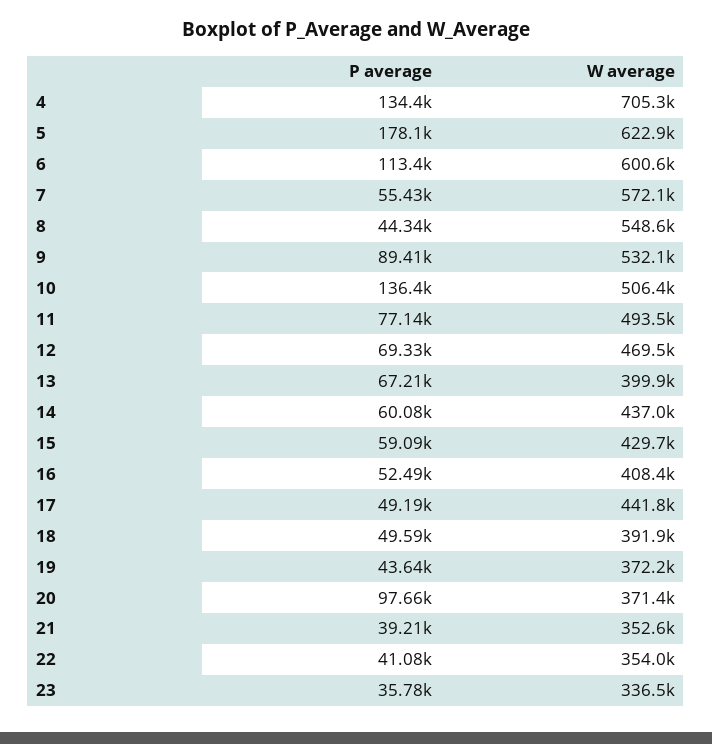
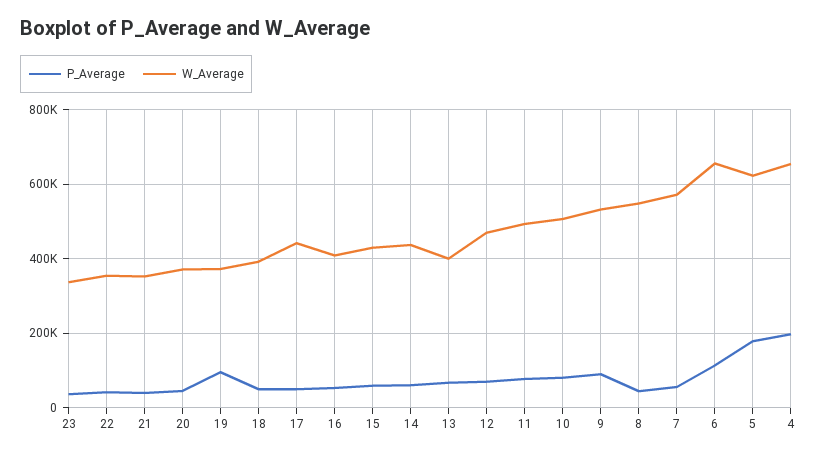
  {
    "P average": {
-     "4": 134400,
+     "4": 200000,
      "5": 178100,
      "6": 113400,
      "7": 55430,
      "8": 44340,
      "9": 89410,
-     "10": 136400,
+     "10": 80000,
      "11": 77140,
      "12": 69330,
      "13": 67210,
      "14": 60080,
      "15": 59090,
      "16": 52490,
      "17": 49190,
      "18": 49590,
-     "19": 43640,
+     "19": 100000,
-     "20": 97660,
+     "20": 40000,
      "21": 39210,
      "22": 41080,
      "23": 35780
    },
    "W average": {
-     "4": 705300,
+     "4": 660000,
      "5": 622900,
-     "6": 600600,
+     "6": 660000,
      "7": 572100,
      "8": 548600,
      "9": 532100,
      "10": 506400,
      "11": 493500,
      "12": 469500,
      "13": 399900,
      "14": 437000,
      "15": 429700,
      "16": 408400,
      "17": 441800,
      "18": 391900,
      "19": 372200,
      "20": 371400,
      "21": 352600,
      "22": 354000,
      "23": 336500
    }
  }

